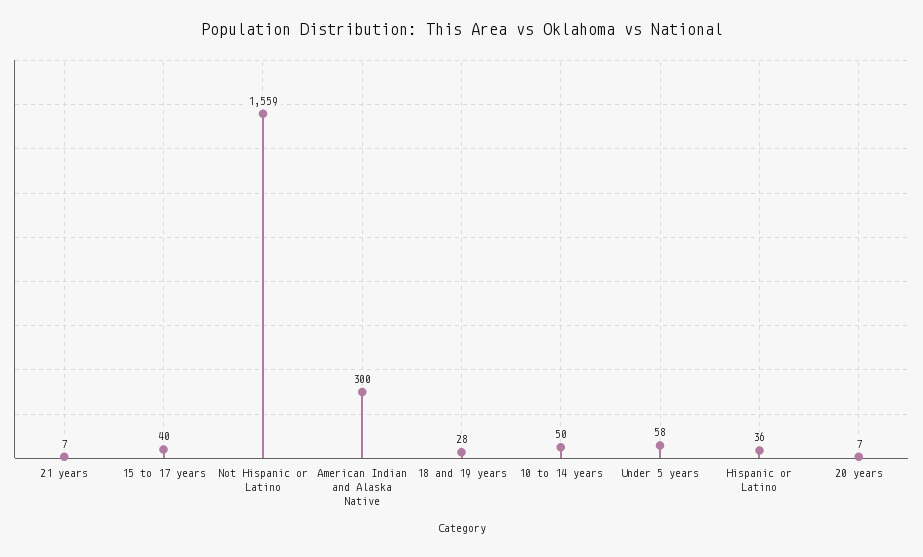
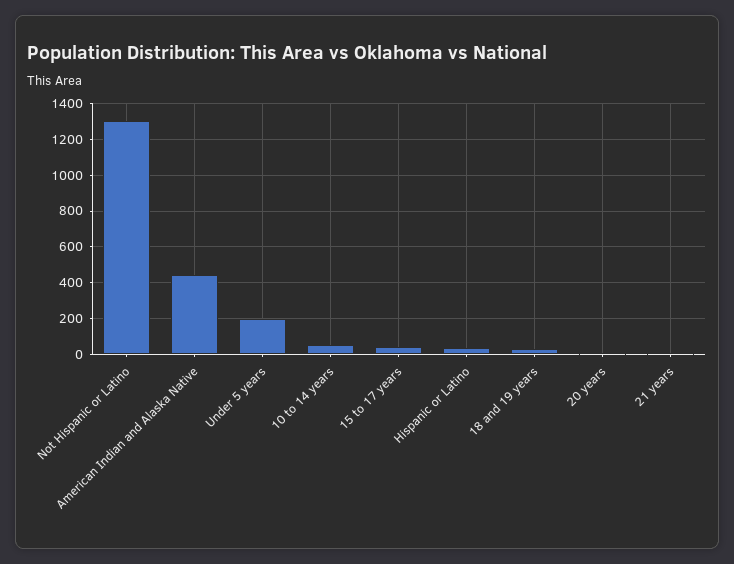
  {
    "21 years": 7,
    "15 to 17 years": 40,
-   "Not Hispanic or Latino": 1559,
+   "Not Hispanic or Latino": 1300,
-   "American Indian and Alaska Native": 300,
+   "American Indian and Alaska Native": 450,
    "18 and 19 years": 28,
    "10 to 14 years": 50,
-   "Under 5 years": 58,
+   "Under 5 years": 200,
    "Hispanic or Latino": 36,
    "20 years": 7
  }

